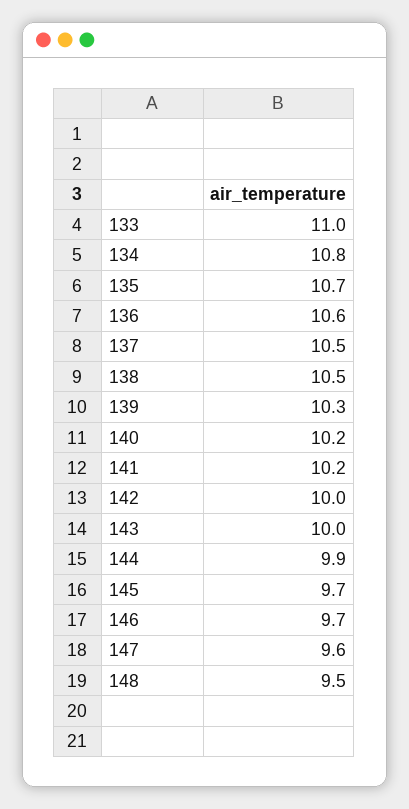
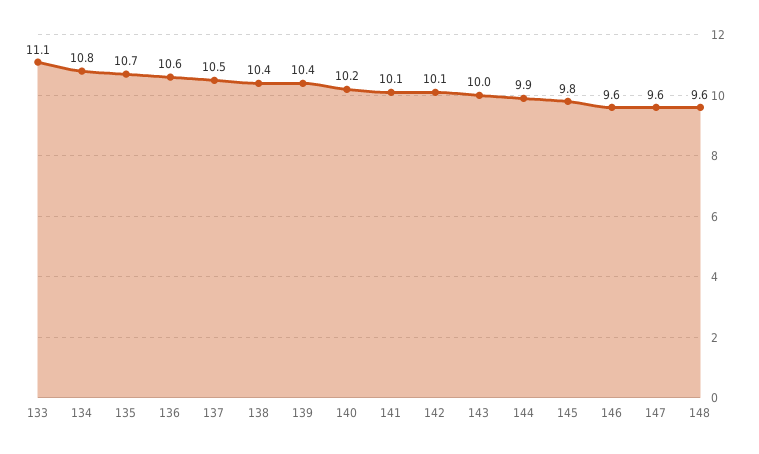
  {
-   "133": 11,
+   "133": 11.1,
    "134": 10.8,
    "135": 10.7,
    "136": 10.6,
    "137": 10.5,
-   "138": 10.5,
+   "138": 10.4,
-   "139": 10.3,
+   "139": 10.4,
    "140": 10.2,
-   "141": 10.2,
+   "141": 10.1,
-   "142": 10,
+   "142": 10.1,
    "143": 10,
    "144": 9.9,
-   "145": 9.7,
+   "145": 9.8,
-   "146": 9.7,
+   "146": 9.6,
    "147": 9.6,
-   "148": 9.5
+   "148": 9.6
  }

